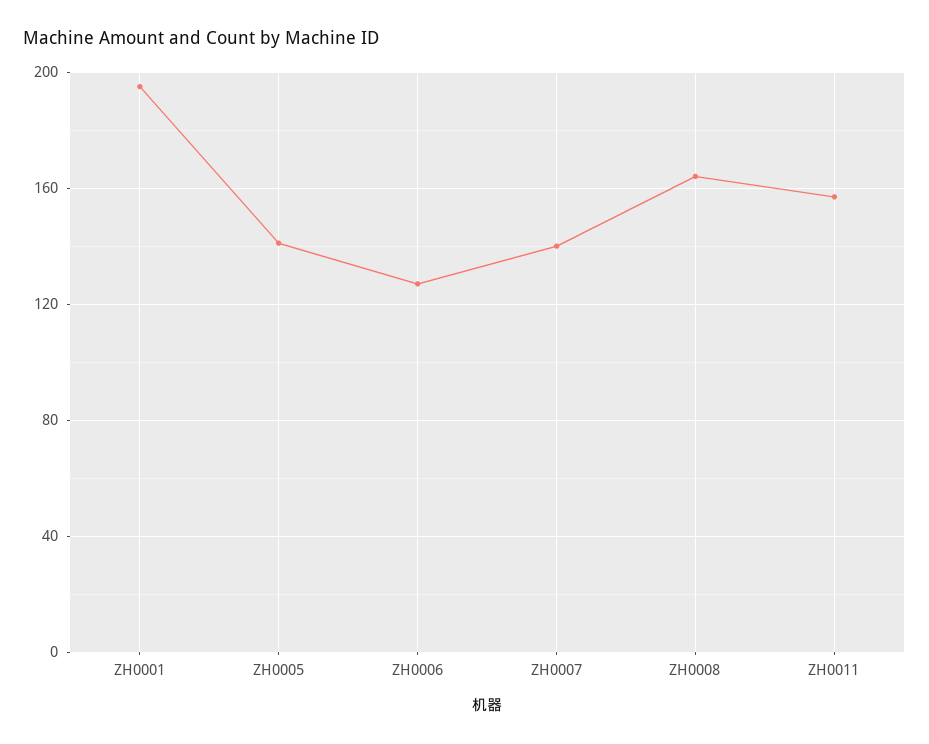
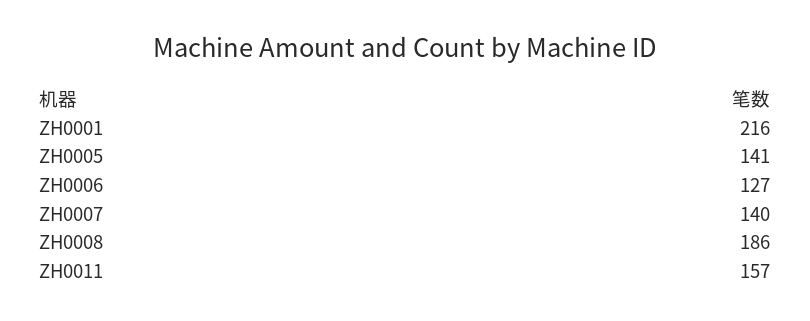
  {
-   "ZH0001": 195,
+   "ZH0001": 216,
    "ZH0005": 141,
    "ZH0006": 127,
    "ZH0007": 140,
-   "ZH0008": 165,
+   "ZH0008": 186,
    "ZH0011": 157
  }

